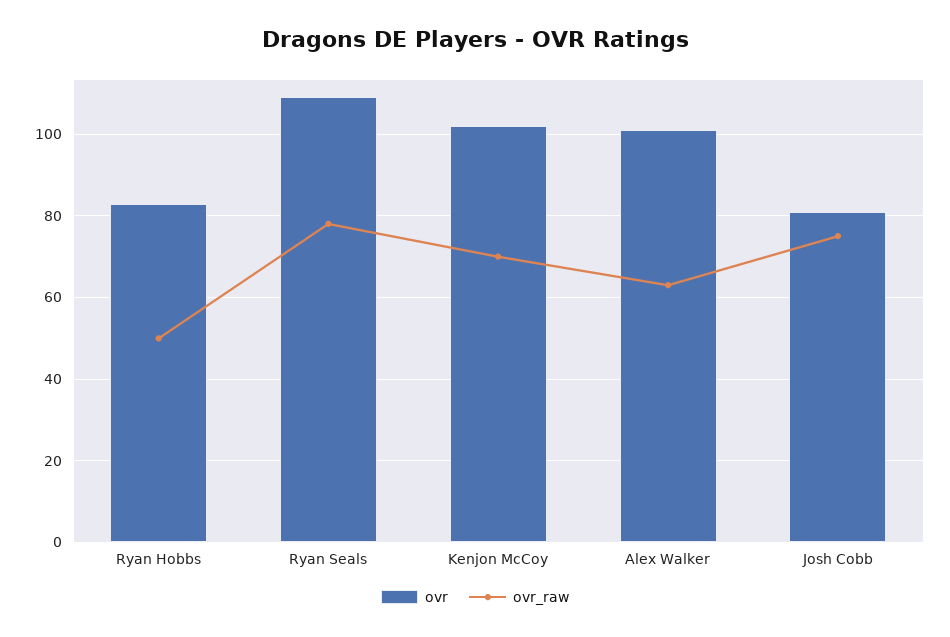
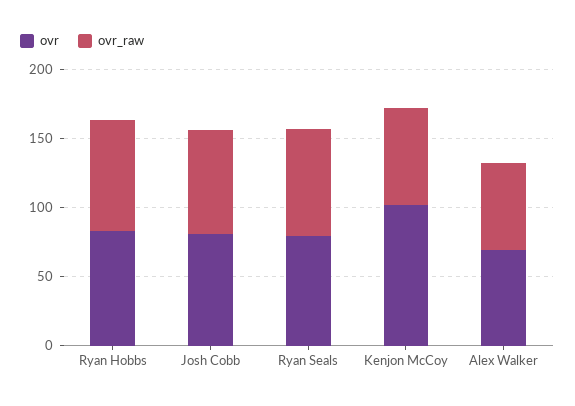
  {
    "ovr": {
      "Ryan Hobbs": 85,
-     "Ryan Seals": 110,
+     "Ryan Seals": 80,
      "Kenjon McCoy": 100,
-     "Alex Walker": 100,
+     "Alex Walker": 70,
      "Josh Cobb": 80
    },
    "ovr_raw": {
-     "Ryan Hobbs": 50,
+     "Ryan Hobbs": 80,
      "Ryan Seals": 80,
      "Kenjon McCoy": 70,
      "Alex Walker": 65,
      "Josh Cobb": 75
    }
  }

